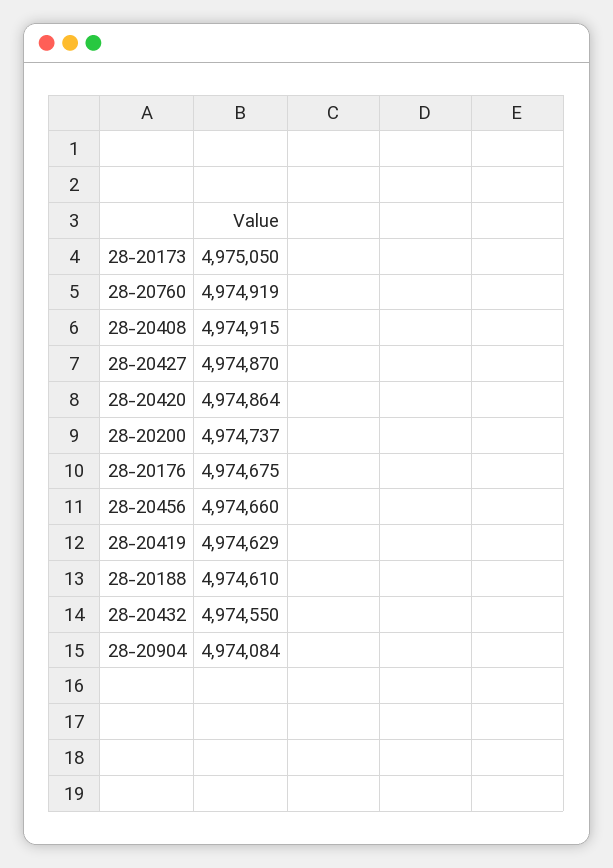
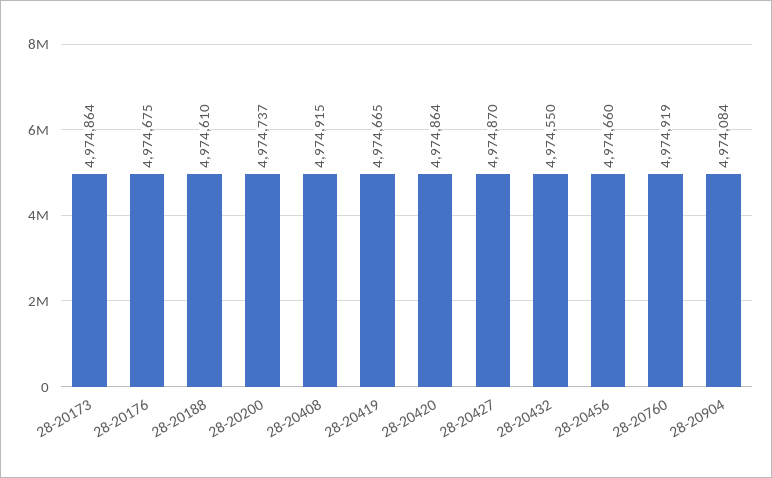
  {
-   "28-20173": 4975050,
+   "28-20173": 4974864,
    "28-20760": 4974919,
    "28-20408": 4974915,
    "28-20427": 4974870,
    "28-20420": 4974864,
    "28-20200": 4974737,
    "28-20176": 4974675,
    "28-20456": 4974660,
-   "28-20419": 4974629,
+   "28-20419": 4974665,
    "28-20188": 4974610,
    "28-20432": 4974550,
    "28-20904": 4974084
  }

